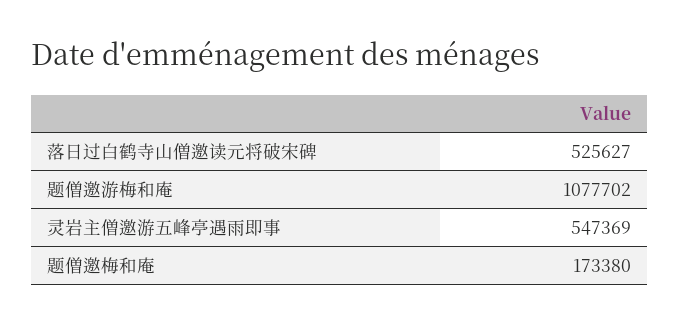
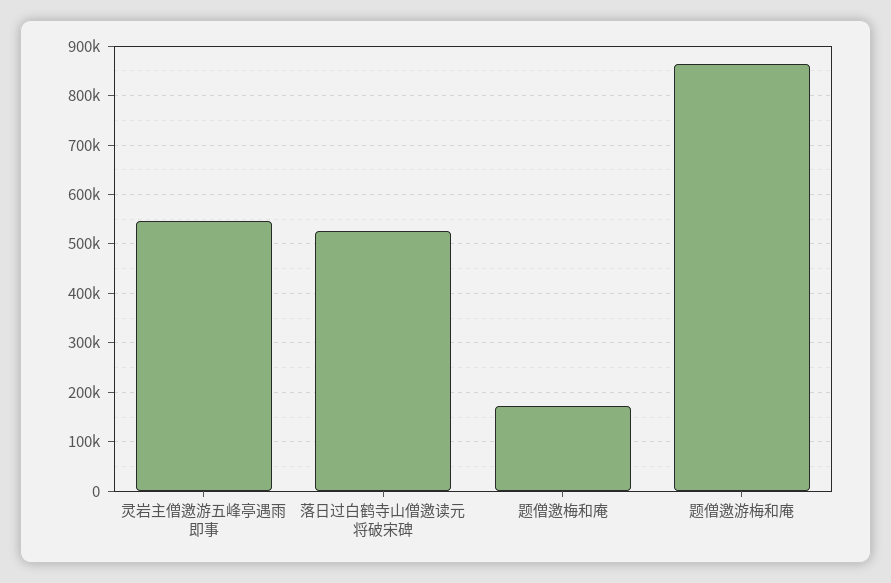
  {
    "落日过白鹤寺山僧邀读元将破宋碑": 525627,
-   "题僧邀游梅和庵": 1077702,
+   "题僧邀游梅和庵": 860000,
    "灵岩主僧邀游五峰亭遇雨即事": 547369,
    "题僧邀梅和庵": 173380
  }

